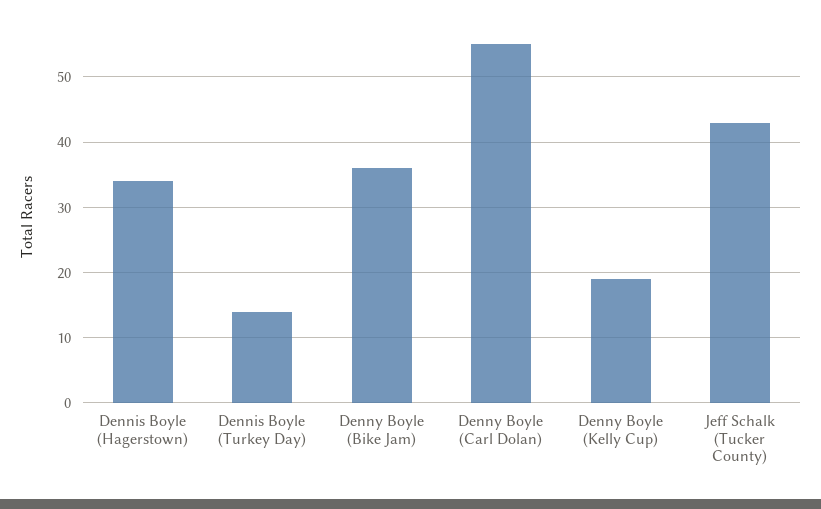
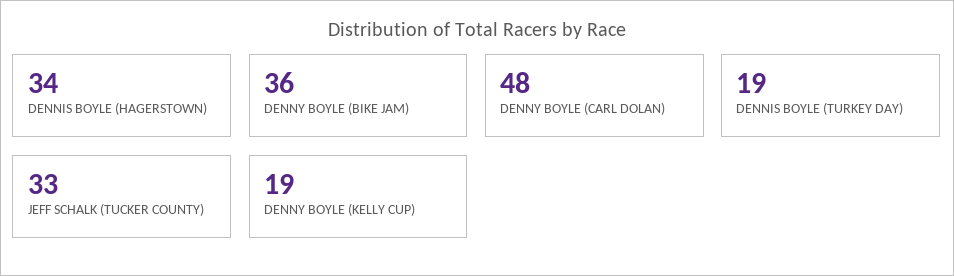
  {
    "Dennis Boyle (Hagerstown)": 34,
-   "Dennis Boyle (Turkey Day)": 14,
+   "Dennis Boyle (Turkey Day)": 19,
    "Denny Boyle (Bike Jam)": 36,
-   "Denny Boyle (Carl Dolan)": 55,
+   "Denny Boyle (Carl Dolan)": 48,
    "Denny Boyle (Kelly Cup)": 19,
-   "Jeff Schalk (Tucker County)": 43
+   "Jeff Schalk (Tucker County)": 33
  }

